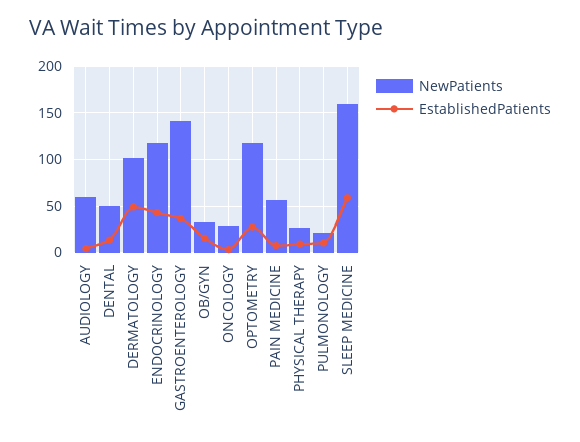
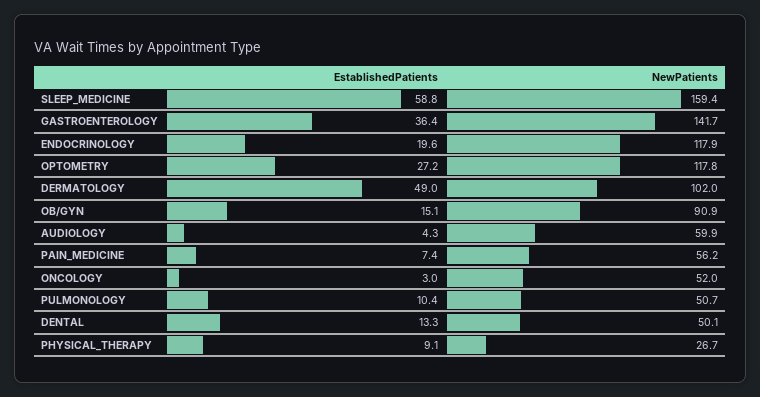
  {
    "NewPatients": {
      "AUDIOLOGY": 59.9,
      "DENTAL": 50.1,
      "DERMATOLOGY": 102,
      "ENDOCRINOLOGY": 117.9,
      "GASTROENTEROLOGY": 141.7,
-     "OB/GYN": 30,
+     "OB/GYN": 90.9,
-     "ONCOLOGY": 30,
+     "ONCOLOGY": 52,
      "OPTOMETRY": 117.8,
      "PAIN MEDICINE": 56.2,
      "PHYSICAL THERAPY": 26.7,
-     "PULMONOLOGY": 20,
+     "PULMONOLOGY": 50.7,
      "SLEEP MEDICINE": 159.4
    },
    "EstablishedPatients": {
      "AUDIOLOGY": 4.3,
      "DENTAL": 13.3,
      "DERMATOLOGY": 49,
-     "ENDOCRINOLOGY": 40,
+     "ENDOCRINOLOGY": 19.6,
      "GASTROENTEROLOGY": 36.4,
      "OB/GYN": 15.1,
      "ONCOLOGY": 3,
      "OPTOMETRY": 27.2,
      "PAIN MEDICINE": 7.4,
      "PHYSICAL THERAPY": 9.1,
      "PULMONOLOGY": 10.4,
      "SLEEP MEDICINE": 58.8
    }
  }

